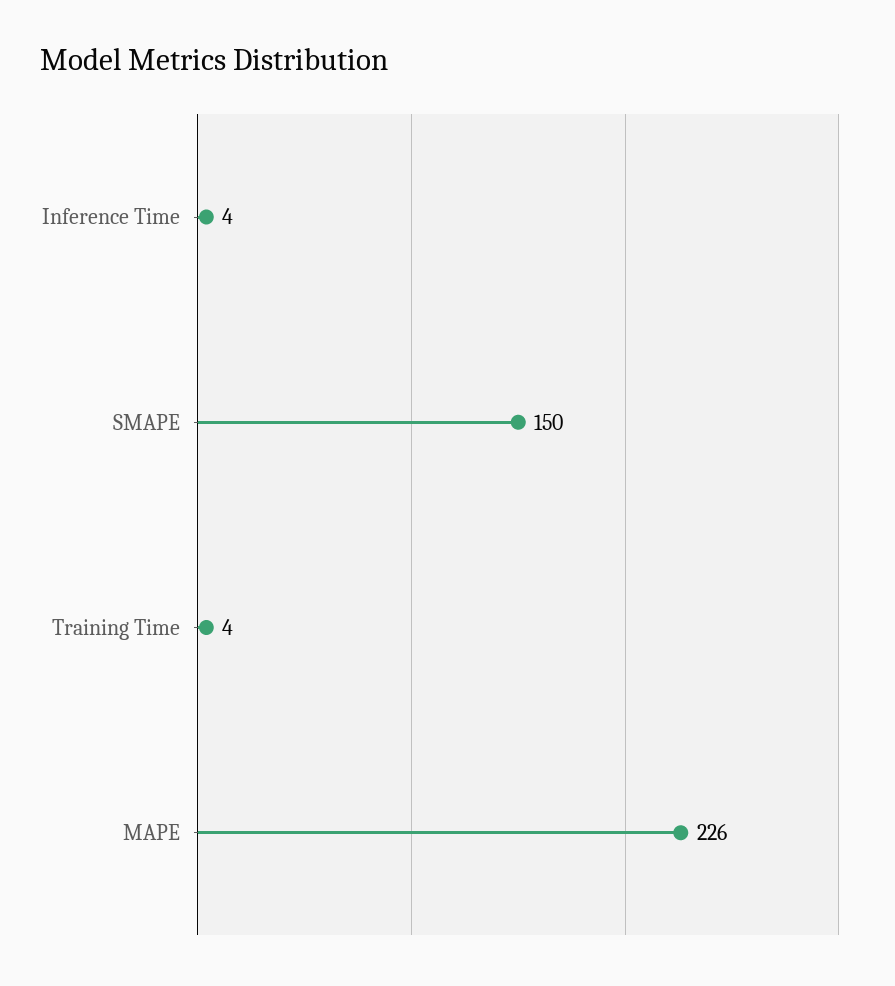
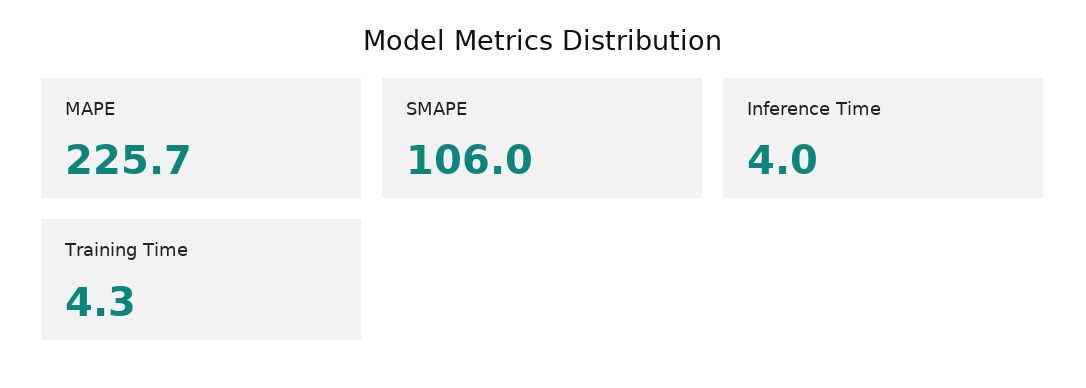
  {
    "Inference Time": 4,
-   "SMAPE": 150,
+   "SMAPE": 106,
    "Training Time": 4.3,
    "MAPE": 225.7
  }

